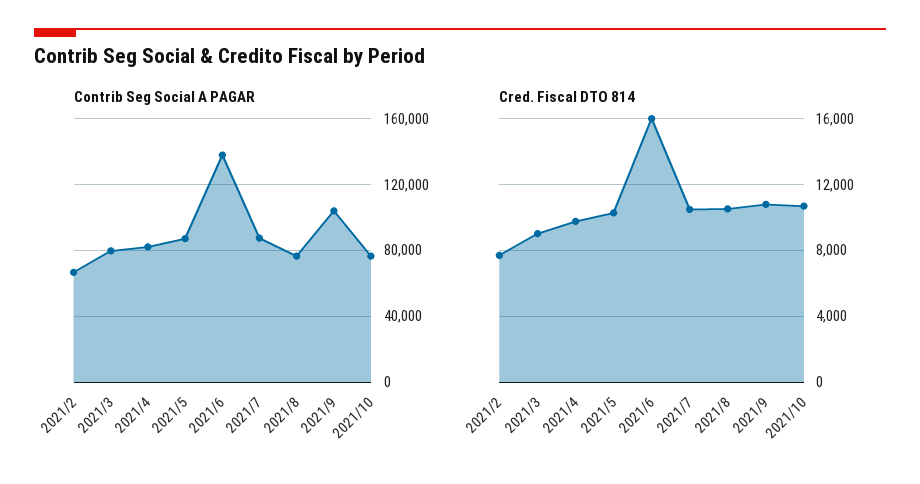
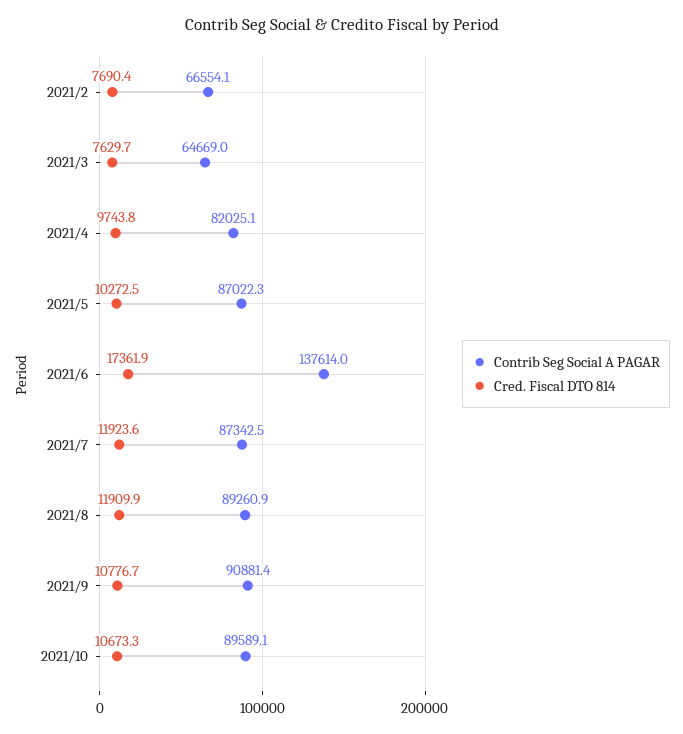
  {
    "Contrib Seg Social A PAGAR": {
      "2021/2": 66554.1,
-     "2021/3": 80000,
+     "2021/3": 64669,
      "2021/4": 82025.1,
      "2021/5": 87022.3,
      "2021/6": 137614,
      "2021/7": 87342.5,
-     "2021/8": 75000,
+     "2021/8": 89260.9,
-     "2021/9": 105000,
+     "2021/9": 90881.4,
-     "2021/10": 75000
+     "2021/10": 89589.1
    },
    "Cred. Fiscal DTO 814": {
      "2021/2": 7690.4,
-     "2021/3": 9000,
+     "2021/3": 7629.7,
      "2021/4": 9743.8,
      "2021/5": 10272.5,
-     "2021/6": 16000,
+     "2021/6": 17361.9,
-     "2021/7": 10500,
+     "2021/7": 11923.6,
-     "2021/8": 10500,
+     "2021/8": 11909.9,
      "2021/9": 10776.7,
      "2021/10": 10673.3
    }
  }

